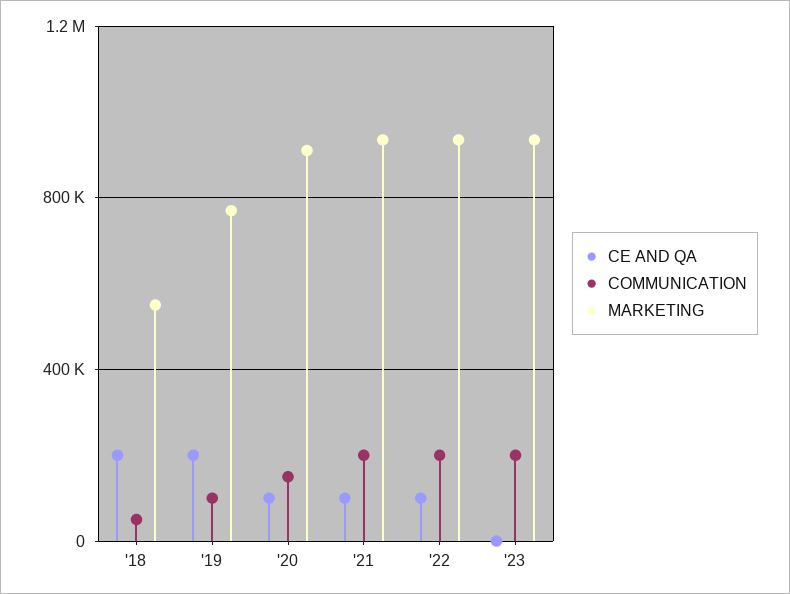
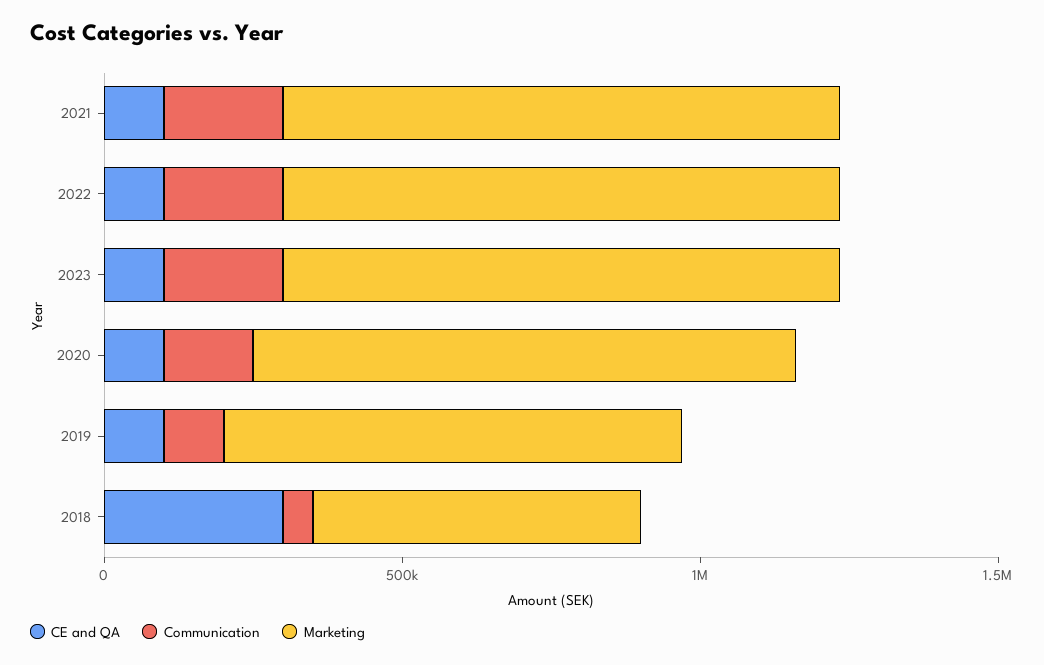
  {
    "CE AND QA": {
-     "'18": 200000,
+     "'18": 300000,
-     "'19": 200000,
+     "'19": 100000,
      "'20": 100000,
      "'21": 100000,
      "'22": 100000,
-     "'23": 0
+     "'23": 100000
    },
    "COMMUNICATION": {
      "'18": 50000,
      "'19": 100000,
      "'20": 150000,
      "'21": 200000,
      "'22": 200000,
      "'23": 200000
    },
    "MARKETING": {
      "'18": 550000,
      "'19": 750000,
      "'20": 900000,
      "'21": 950000,
      "'22": 950000,
      "'23": 950000
    }
  }

